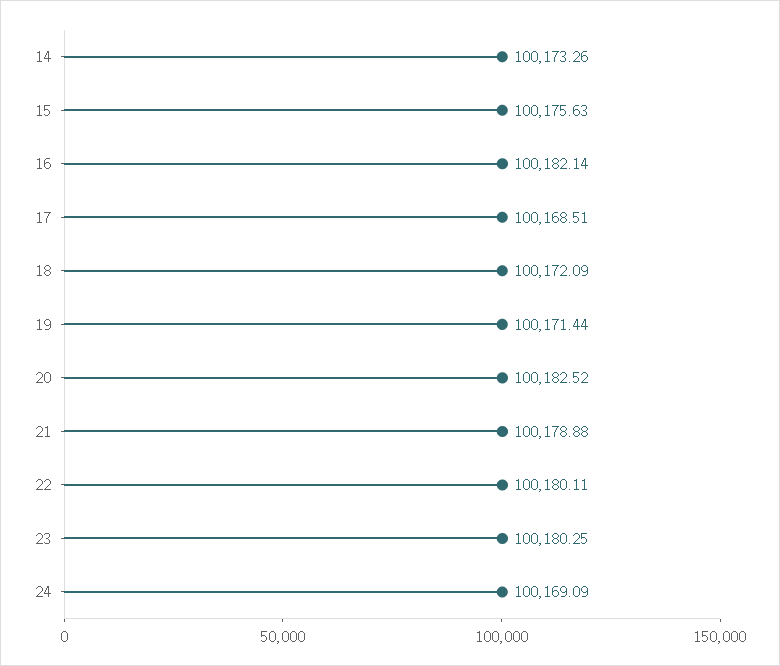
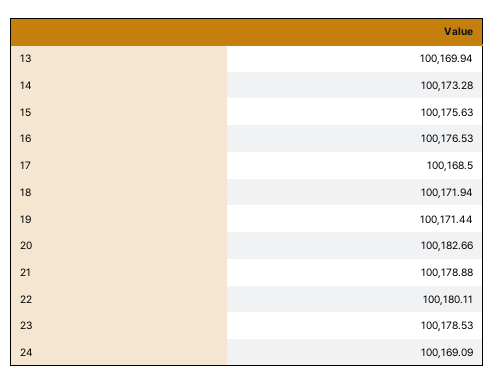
  {
-   "14": 100173.26,
+   "14": 100173.28,
    "15": 100175.63,
-   "16": 100182.14,
+   "16": 100176.53,
-   "17": 100168.51,
+   "17": 100168.5,
-   "18": 100172.09,
+   "18": 100171.94,
    "19": 100171.44,
-   "20": 100182.52,
+   "20": 100182.66,
    "21": 100178.88,
    "22": 100180.11,
-   "23": 100180.25,
+   "23": 100178.53,
-   "24": 100169.09
+   "24": 100169.09,
+   "13": 100169.94
  }

